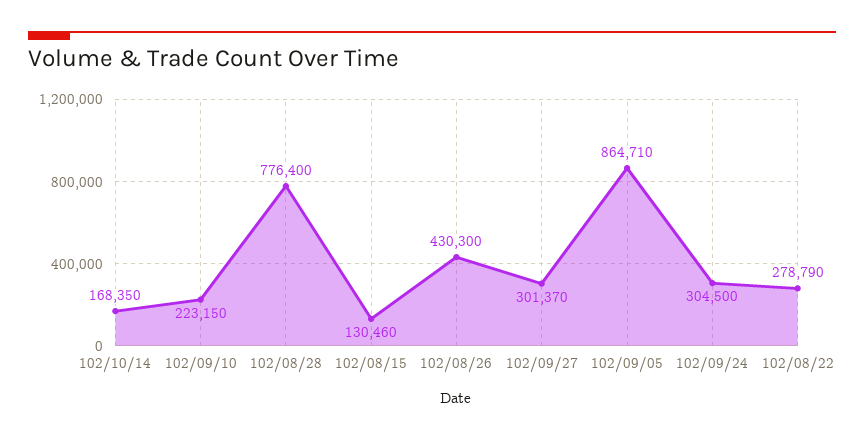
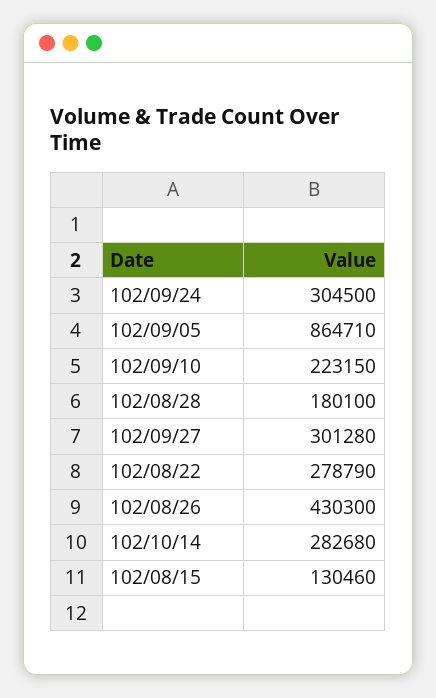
  {
-   "102/10/14": 168350,
+   "102/10/14": 282680,
    "102/09/10": 223150,
-   "102/08/28": 776400,
+   "102/08/28": 180100,
    "102/08/15": 130460,
    "102/08/26": 430300,
-   "102/09/27": 301370,
+   "102/09/27": 301280,
    "102/09/05": 864710,
    "102/09/24": 304500,
    "102/08/22": 278790
  }

